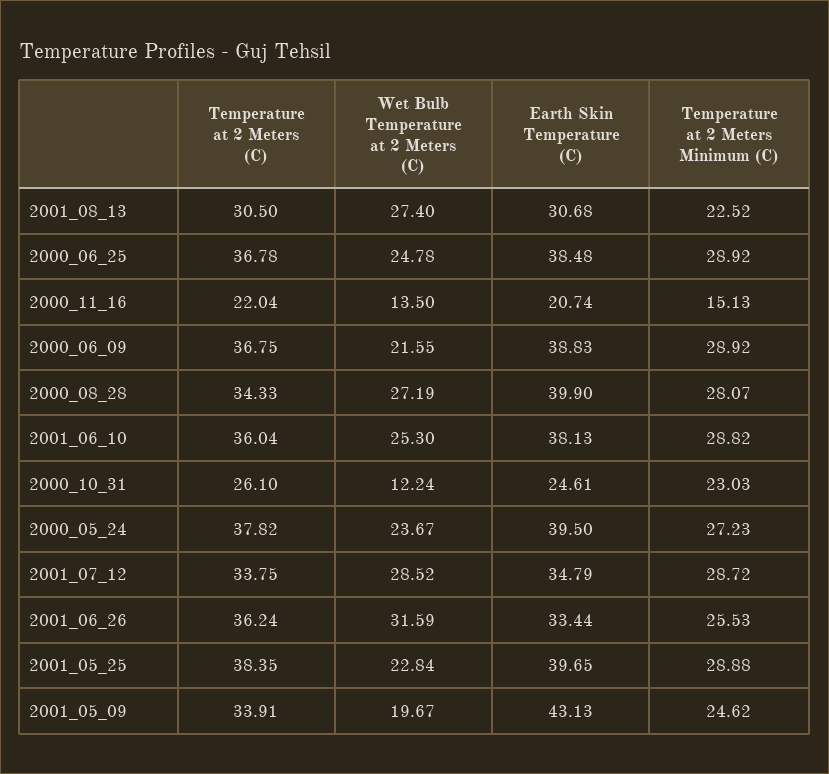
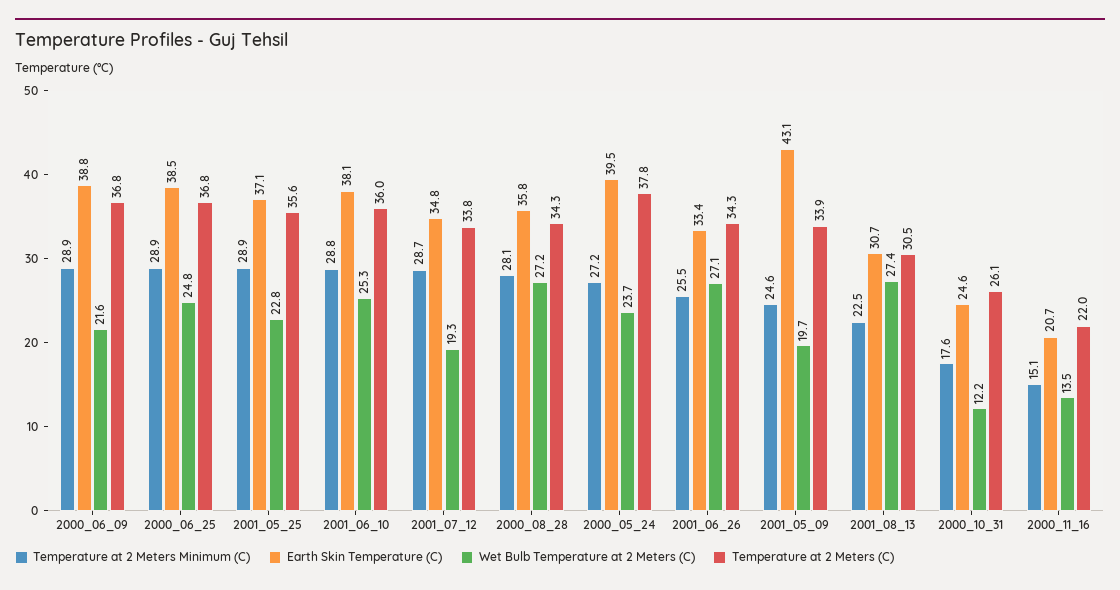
  {
    "Temperature at 2 Meters (C)": {
      "2001_08_13": 30.5,
      "2000_06_25": 36.78,
      "2000_11_16": 22.04,
      "2000_06_09": 36.75,
      "2000_08_28": 34.33,
      "2001_06_10": 36.04,
      "2000_10_31": 26.1,
      "2000_05_24": 37.82,
      "2001_07_12": 33.75,
-     "2001_06_26": 36.24,
+     "2001_06_26": 34.3,
-     "2001_05_25": 38.35,
+     "2001_05_25": 35.6,
      "2001_05_09": 33.91
    },
    "Wet Bulb Temperature at 2 Meters (C)": {
      "2001_08_13": 27.4,
      "2000_06_25": 24.78,
      "2000_11_16": 13.5,
      "2000_06_09": 21.55,
      "2000_08_28": 27.19,
      "2001_06_10": 25.3,
      "2000_10_31": 12.24,
      "2000_05_24": 23.67,
-     "2001_07_12": 28.52,
+     "2001_07_12": 19.3,
-     "2001_06_26": 31.59,
+     "2001_06_26": 27.1,
      "2001_05_25": 22.84,
      "2001_05_09": 19.67
    },
    "Earth Skin Temperature (C)": {
      "2001_08_13": 30.68,
      "2000_06_25": 38.48,
      "2000_11_16": 20.74,
      "2000_06_09": 38.83,
-     "2000_08_28": 39.9,
+     "2000_08_28": 35.8,
      "2001_06_10": 38.13,
      "2000_10_31": 24.61,
      "2000_05_24": 39.5,
      "2001_07_12": 34.79,
      "2001_06_26": 33.44,
-     "2001_05_25": 39.65,
+     "2001_05_25": 37.1,
      "2001_05_09": 43.13
    },
    "Temperature at 2 Meters Minimum (C)": {
      "2001_08_13": 22.52,
      "2000_06_25": 28.92,
      "2000_11_16": 15.13,
      "2000_06_09": 28.92,
      "2000_08_28": 28.07,
      "2001_06_10": 28.82,
-     "2000_10_31": 23.03,
+     "2000_10_31": 17.6,
      "2000_05_24": 27.23,
      "2001_07_12": 28.72,
      "2001_06_26": 25.53,
      "2001_05_25": 28.88,
      "2001_05_09": 24.62
    }
  }

